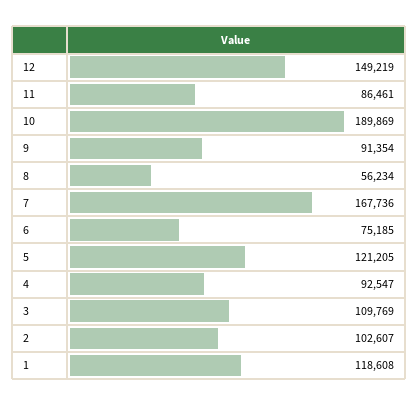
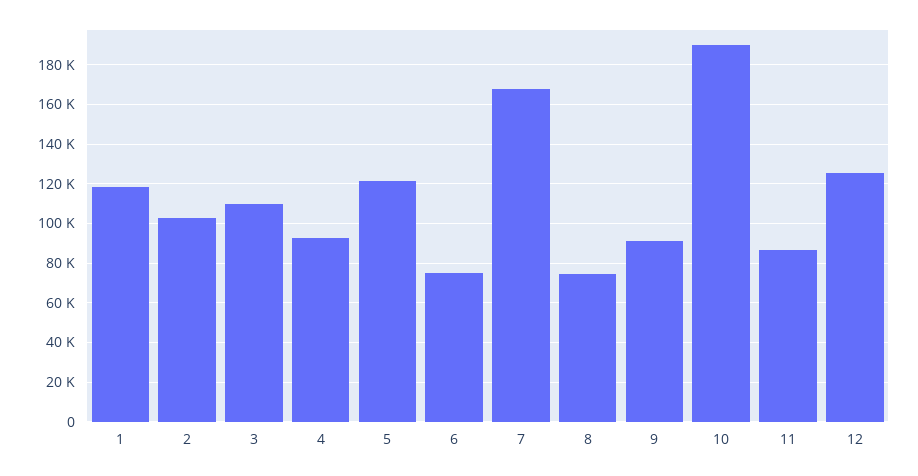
  {
-   "12": 149219,
+   "12": 125000,
    "11": 86461,
    "10": 189869,
    "9": 91354,
-   "8": 56234,
+   "8": 75000,
    "7": 167736,
    "6": 75185,
    "5": 121205,
    "4": 92547,
    "3": 109769,
    "2": 102607,
    "1": 118608
  }

